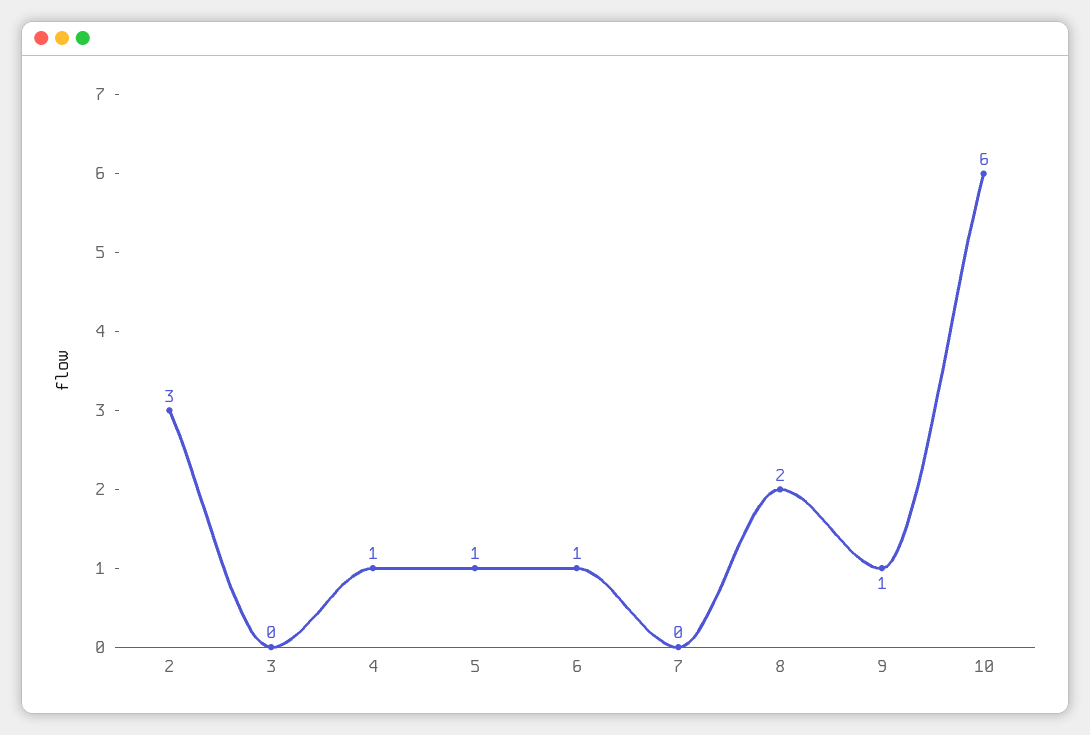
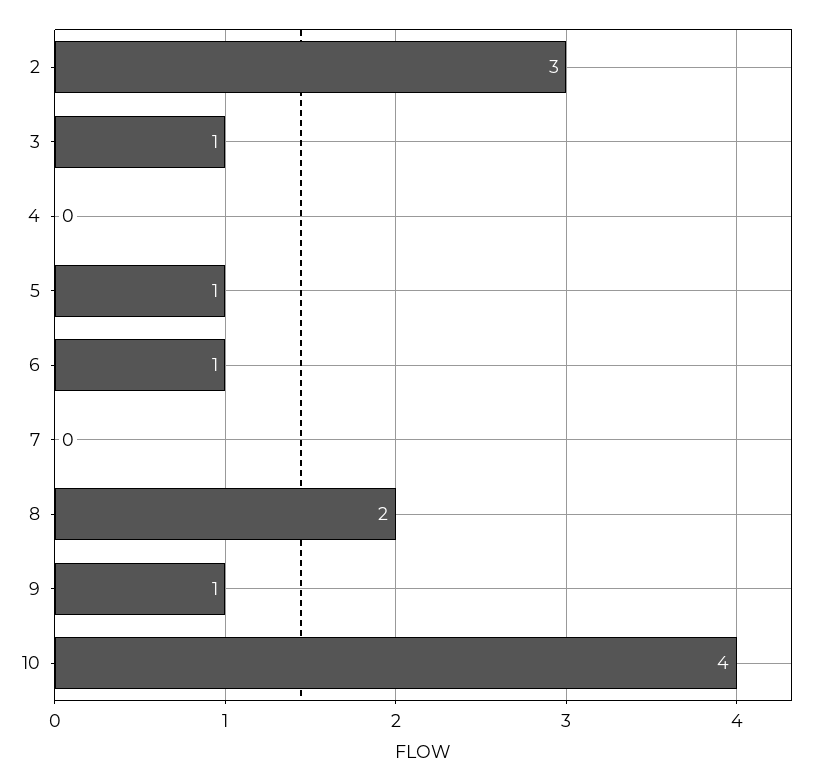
  {
    "2": 3,
-   "3": 0,
+   "3": 1,
-   "4": 1,
+   "4": 0,
    "5": 1,
    "6": 1,
    "7": 0,
    "8": 2,
    "9": 1,
-   "10": 6
+   "10": 4
  }

